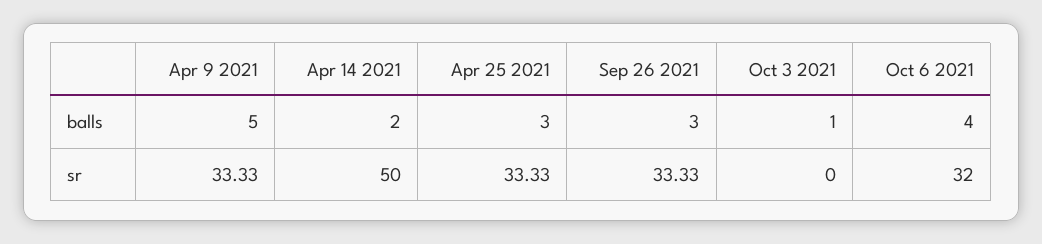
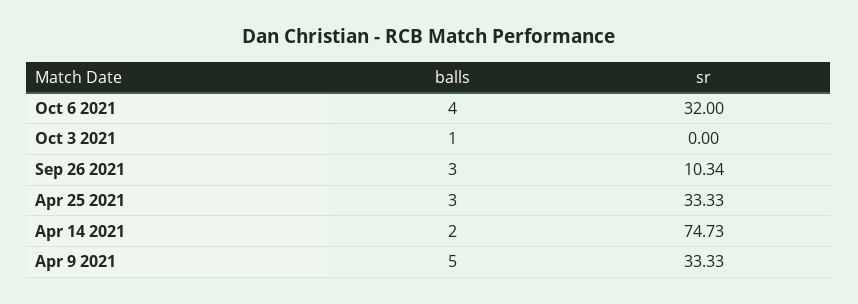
  {
    "Apr 9 2021": {
      "balls": 5,
      "sr": 33.33
    },
    "Apr 14 2021": {
      "balls": 2,
-     "sr": 50
+     "sr": 74.73
    },
    "Apr 25 2021": {
      "balls": 3,
      "sr": 33.33
    },
    "Sep 26 2021": {
      "balls": 3,
-     "sr": 33.33
+     "sr": 10.34
    },
    "Oct 3 2021": {
      "balls": 1,
      "sr": 0
    },
    "Oct 6 2021": {
      "balls": 4,
      "sr": 32
    }
  }

